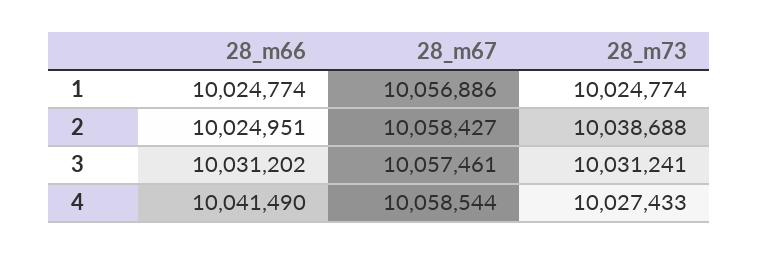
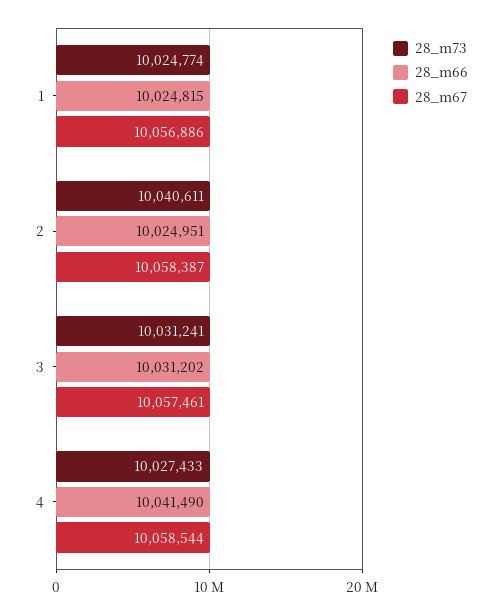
  {
    "28_m66": {
-     "1": 10024774,
+     "1": 10024815,
      "2": 10024951,
      "3": 10031202,
      "4": 10041490
    },
    "28_m67": {
      "1": 10056886,
-     "2": 10058427,
+     "2": 10058387,
      "3": 10057461,
      "4": 10058544
    },
    "28_m73": {
      "1": 10024774,
-     "2": 10038688,
+     "2": 10040611,
      "3": 10031241,
      "4": 10027433
    }
  }

